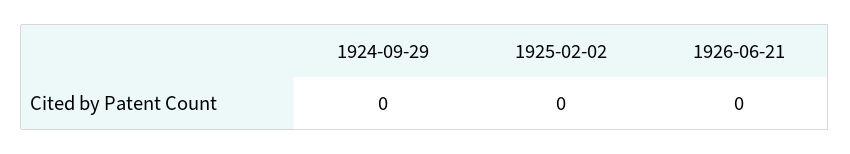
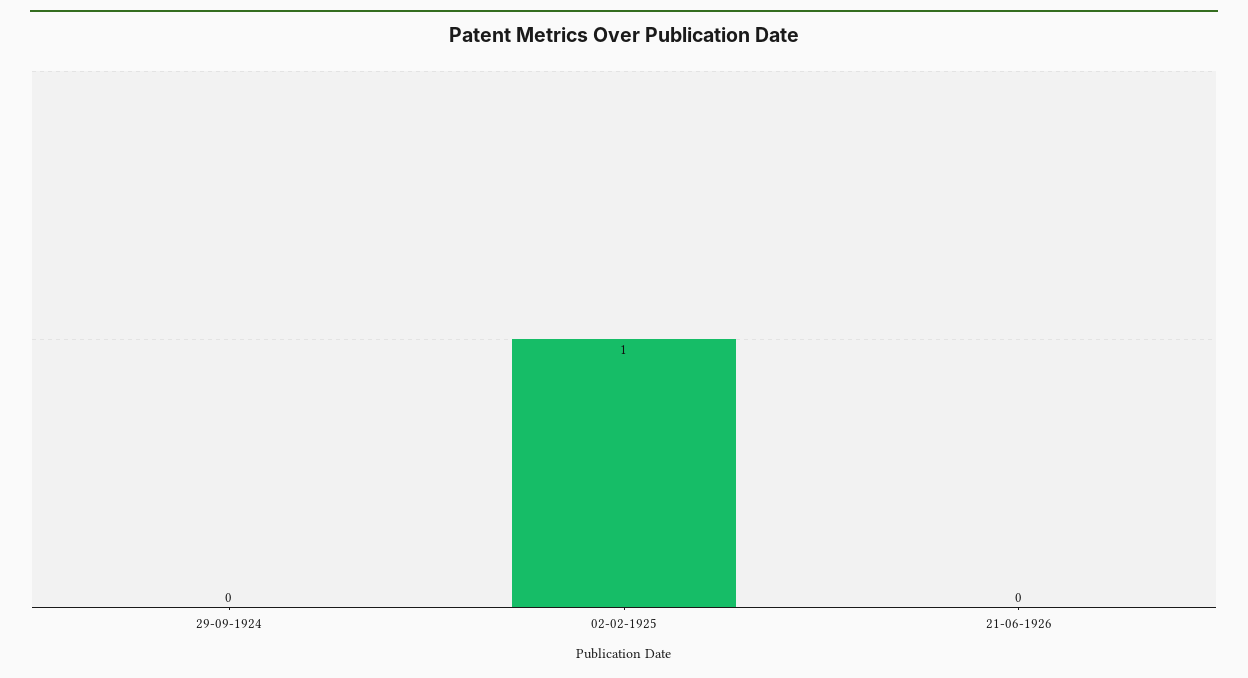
  {
    "1924-09-29": 0,
-   "1925-02-02": 0,
+   "1925-02-02": 1,
    "1926-06-21": 0
  }

